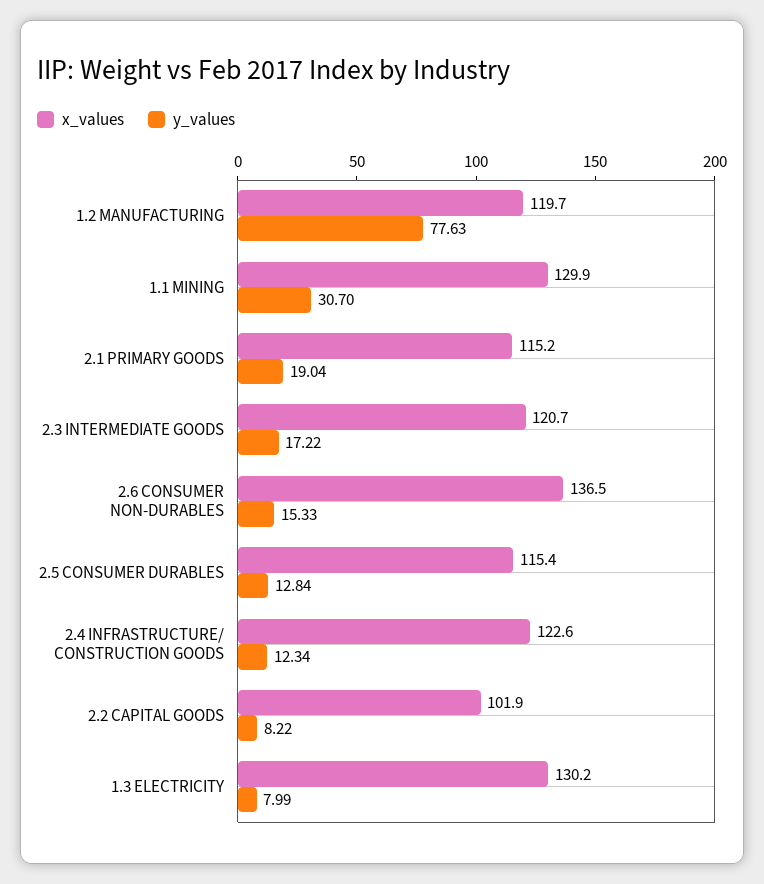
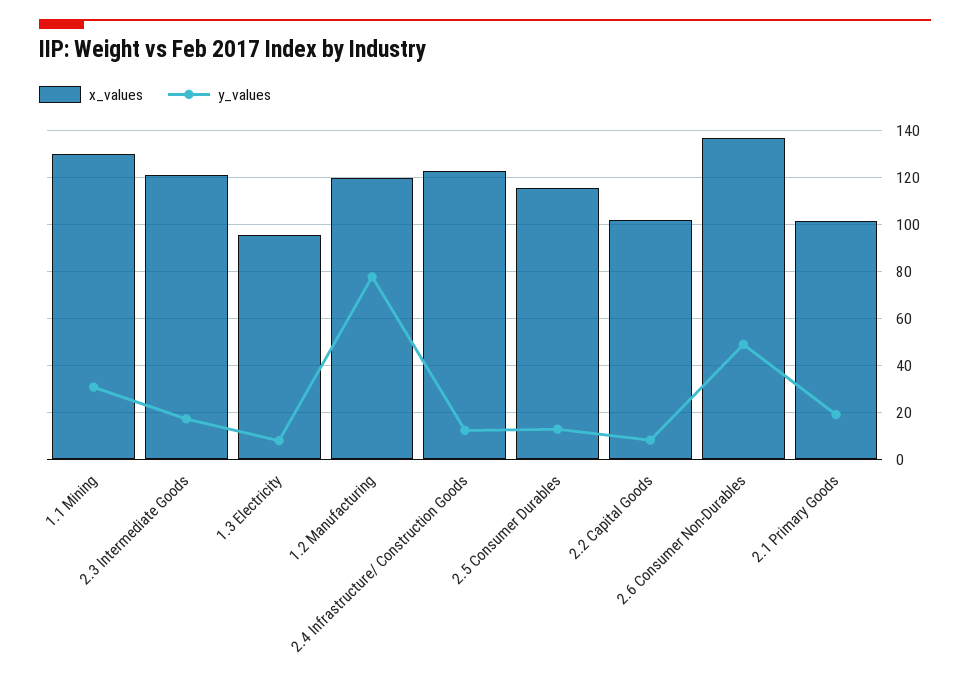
  {
    "x_values": {
      "1.2 MANUFACTURING": 119.7,
      "1.1 MINING": 129.9,
-     "2.1 PRIMARY GOODS": 115.2,
+     "2.1 PRIMARY GOODS": 100,
      "2.3 INTERMEDIATE GOODS": 120.7,
      "2.6 CONSUMER NON-DURABLES": 136.5,
      "2.5 CONSUMER DURABLES": 115.4,
      "2.4 INFRASTRUCTURE/ CONSTRUCTION GOODS": 122.6,
      "2.2 CAPITAL GOODS": 101.9,
-     "1.3 ELECTRICITY": 130.2
+     "1.3 ELECTRICITY": 95
    },
    "y_values": {
      "1.2 MANUFACTURING": 77.63,
      "1.1 MINING": 30.7,
      "2.1 PRIMARY GOODS": 19.04,
      "2.3 INTERMEDIATE GOODS": 17.22,
-     "2.6 CONSUMER NON-DURABLES": 15.33,
+     "2.6 CONSUMER NON-DURABLES": 50,
      "2.5 CONSUMER DURABLES": 12.84,
      "2.4 INFRASTRUCTURE/ CONSTRUCTION GOODS": 12.34,
      "2.2 CAPITAL GOODS": 8.22,
      "1.3 ELECTRICITY": 7.99
    }
  }

